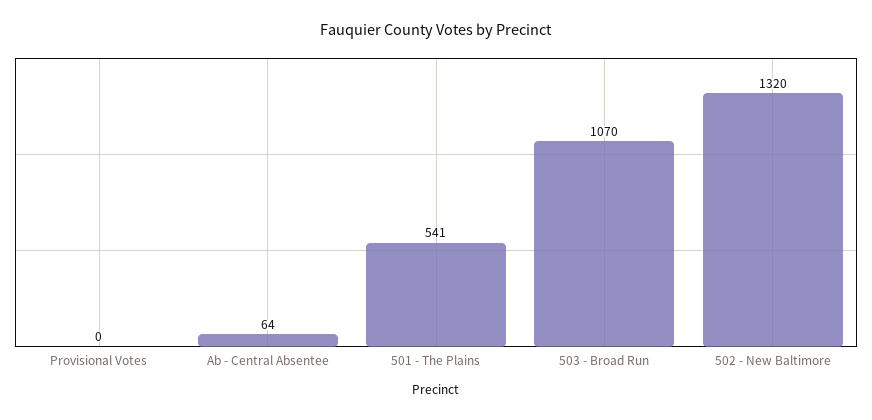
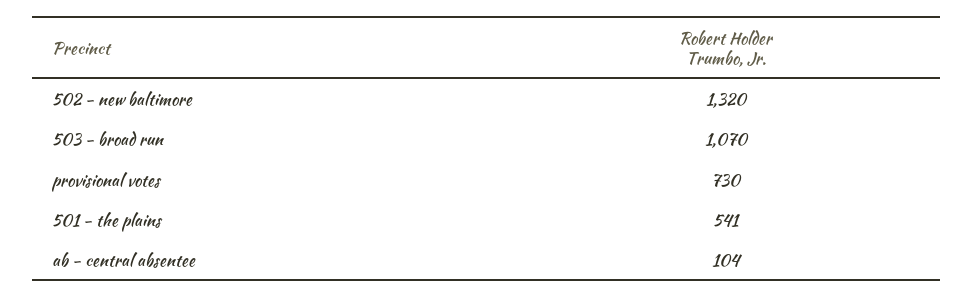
  {
-   "Provisional Votes": 0,
+   "Provisional Votes": 730,
-   "Ab - Central Absentee": 64,
+   "Ab - Central Absentee": 104,
    "501 - The Plains": 541,
    "503 - Broad Run": 1070,
    "502 - New Baltimore": 1320
  }

